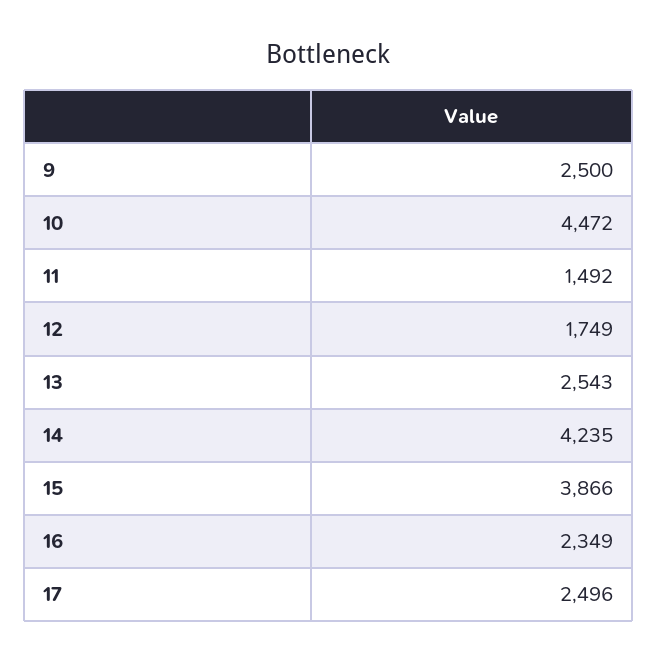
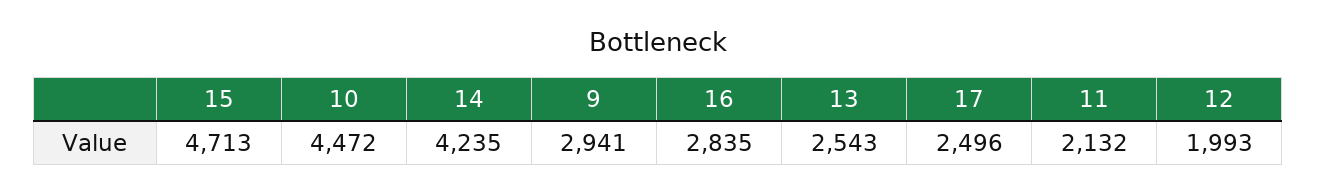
  {
-   "9": 2500,
+   "9": 2941,
    "10": 4472,
-   "11": 1492,
+   "11": 2132,
-   "12": 1749,
+   "12": 1993,
    "13": 2543,
    "14": 4235,
-   "15": 3866,
+   "15": 4713,
-   "16": 2349,
+   "16": 2835,
    "17": 2496
  }

